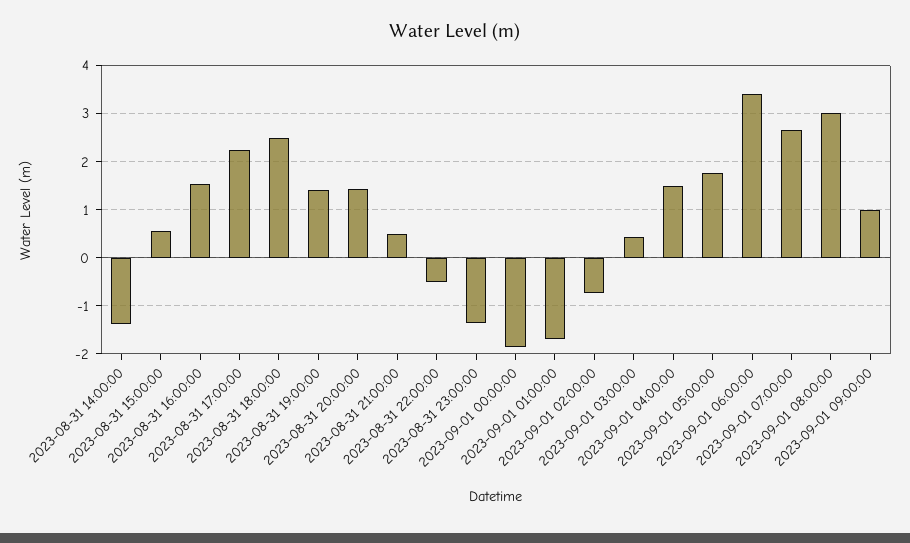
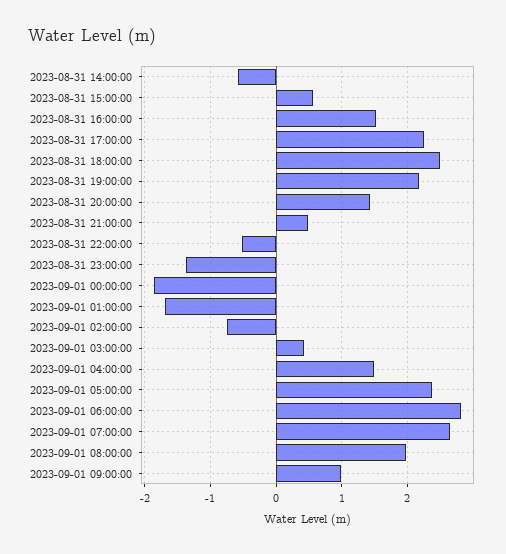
  {
-   "2023-08-31 14:00:00": -1.4,
+   "2023-08-31 14:00:00": -0.6,
    "2023-08-31 15:00:00": 0.6,
    "2023-08-31 16:00:00": 1.5,
    "2023-08-31 17:00:00": 2.2,
    "2023-08-31 18:00:00": 2.5,
-   "2023-08-31 19:00:00": 1.4,
+   "2023-08-31 19:00:00": 2.2,
    "2023-08-31 20:00:00": 1.4,
    "2023-08-31 21:00:00": 0.5,
    "2023-08-31 22:00:00": -0.5,
    "2023-08-31 23:00:00": -1.4,
    "2023-09-01 00:00:00": -1.9,
    "2023-09-01 01:00:00": -1.7,
    "2023-09-01 02:00:00": -0.7,
    "2023-09-01 03:00:00": 0.4,
    "2023-09-01 04:00:00": 1.5,
-   "2023-09-01 05:00:00": 1.8,
+   "2023-09-01 05:00:00": 2.4,
-   "2023-09-01 06:00:00": 3.4,
+   "2023-09-01 06:00:00": 2.8,
    "2023-09-01 07:00:00": 2.6,
-   "2023-09-01 08:00:00": 3,
+   "2023-09-01 08:00:00": 2,
    "2023-09-01 09:00:00": 1
  }

